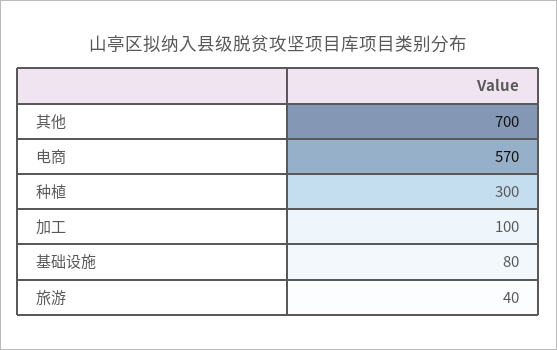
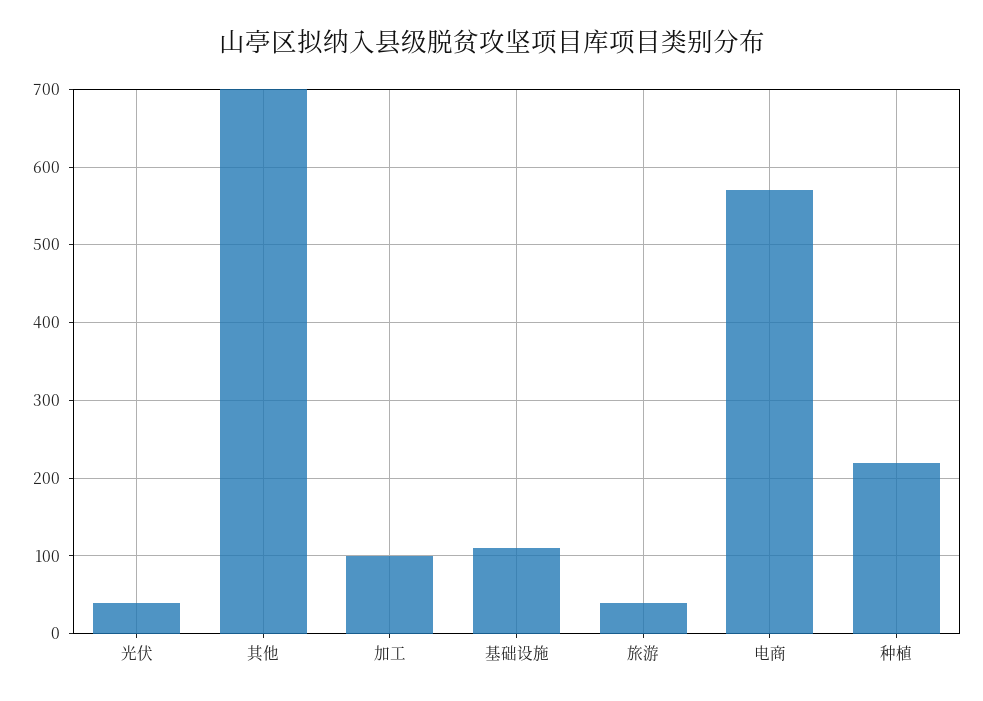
  {
    "其他": 700,
    "电商": 570,
-   "种植": 300,
+   "种植": 220,
    "加工": 100,
-   "基础设施": 80,
+   "基础设施": 110,
-   "旅游": 40
+   "旅游": 40,
+   "光伏": 40
  }

